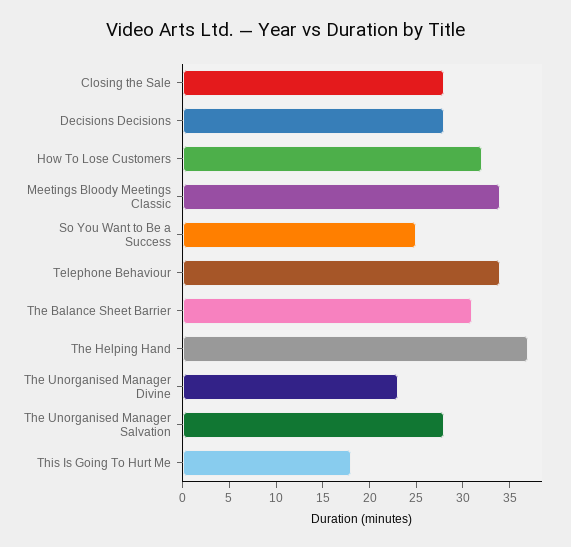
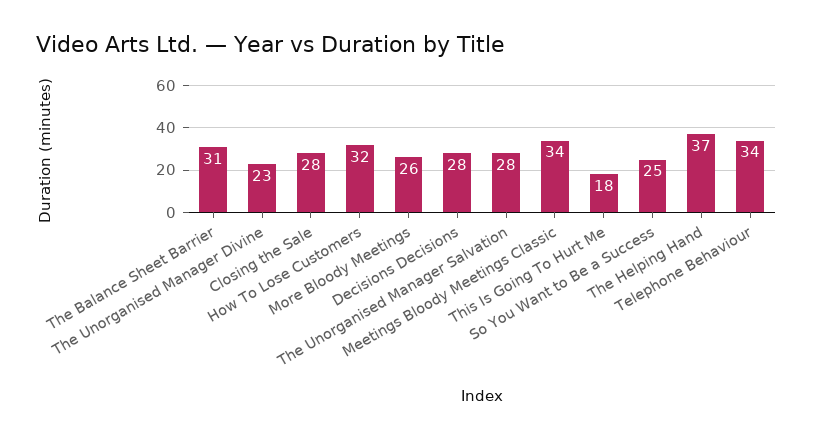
  {
    "Closing the Sale": 28,
    "Decisions Decisions": 28,
    "How To Lose Customers": 32,
    "Meetings Bloody Meetings Classic": 34,
    "So You Want to Be a Success": 25,
    "Telephone Behaviour": 34,
    "The Balance Sheet Barrier": 31,
    "The Helping Hand": 37,
    "The Unorganised Manager Divine": 23,
    "The Unorganised Manager Salvation": 28,
-   "This Is Going To Hurt Me": 18
+   "This Is Going To Hurt Me": 18,
+   "More Bloody Meetings": 26
  }

